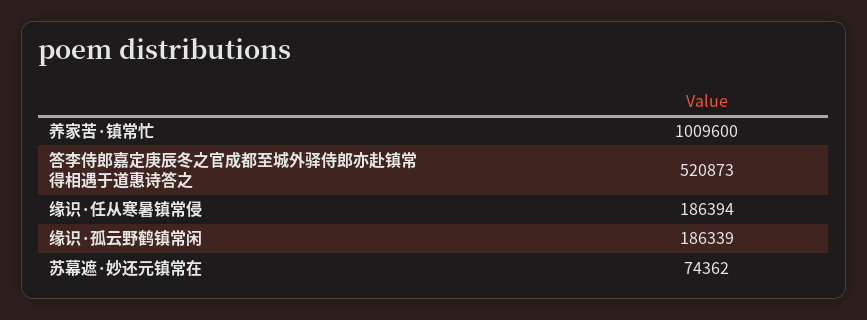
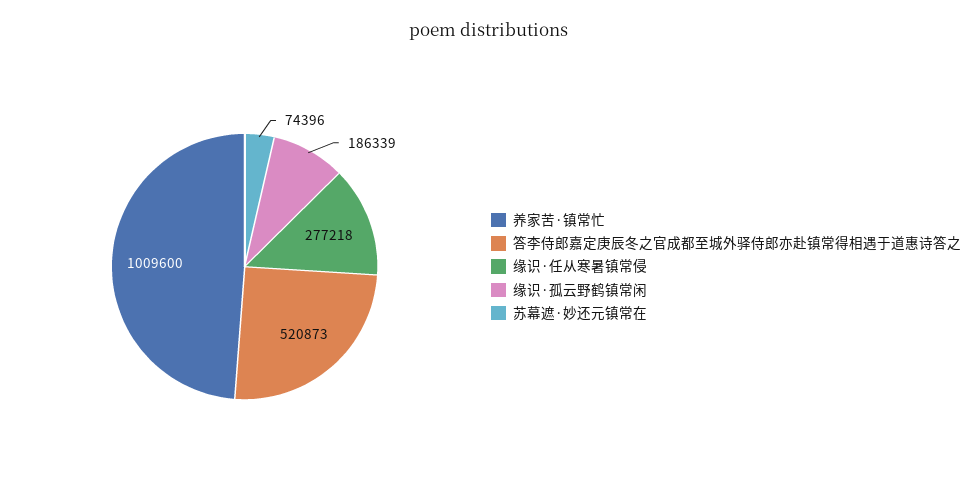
  {
    "养家苦·镇常忙": 1009600,
    "答李侍郎嘉定庚辰冬之官成都至城外驿侍郎亦赴镇常得相遇于道惠诗答之": 520873,
-   "缘识·任从寒暑镇常侵": 186394,
+   "缘识·任从寒暑镇常侵": 277218,
    "缘识·孤云野鹤镇常闲": 186339,
-   "苏幕遮·妙还元镇常在": 74362
+   "苏幕遮·妙还元镇常在": 74396
  }

